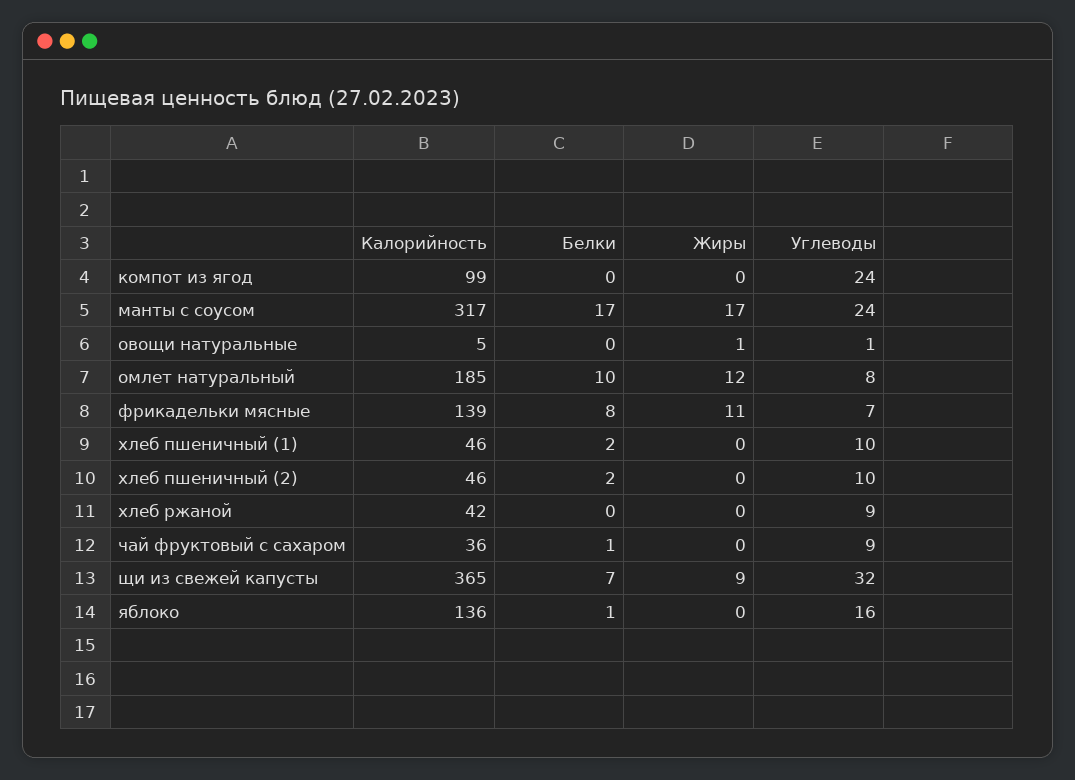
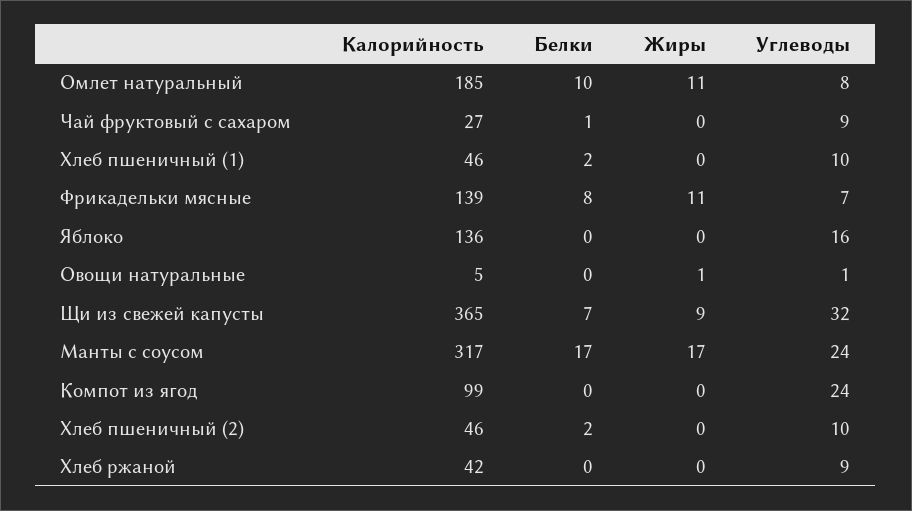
  {
    "Калорийность": {
      "компот из ягод": 99,
      "манты с соусом": 317,
      "овощи натуральные": 5,
      "омлет натуральный": 185,
      "фрикадельки мясные": 139,
      "хлеб пшеничный (1)": 46,
      "хлеб пшеничный (2)": 46,
      "хлеб ржаной": 42,
-     "чай фруктовый с сахаром": 36,
+     "чай фруктовый с сахаром": 27,
      "щи из свежей капусты": 365,
      "яблоко": 136
    },
    "Белки": {
      "компот из ягод": 0,
      "манты с соусом": 17,
      "овощи натуральные": 0,
      "омлет натуральный": 10,
      "фрикадельки мясные": 8,
      "хлеб пшеничный (1)": 2,
      "хлеб пшеничный (2)": 2,
      "хлеб ржаной": 0,
      "чай фруктовый с сахаром": 1,
      "щи из свежей капусты": 7,
-     "яблоко": 1
+     "яблоко": 0
    },
    "Жиры": {
      "компот из ягод": 0,
      "манты с соусом": 17,
      "овощи натуральные": 1,
-     "омлет натуральный": 12,
+     "омлет натуральный": 11,
      "фрикадельки мясные": 11,
      "хлеб пшеничный (1)": 0,
      "хлеб пшеничный (2)": 0,
      "хлеб ржаной": 0,
      "чай фруктовый с сахаром": 0,
      "щи из свежей капусты": 9,
      "яблоко": 0
    },
    "Углеводы": {
      "компот из ягод": 24,
      "манты с соусом": 24,
      "овощи натуральные": 1,
      "омлет натуральный": 8,
      "фрикадельки мясные": 7,
      "хлеб пшеничный (1)": 10,
      "хлеб пшеничный (2)": 10,
      "хлеб ржаной": 9,
      "чай фруктовый с сахаром": 9,
      "щи из свежей капусты": 32,
      "яблоко": 16
    }
  }

